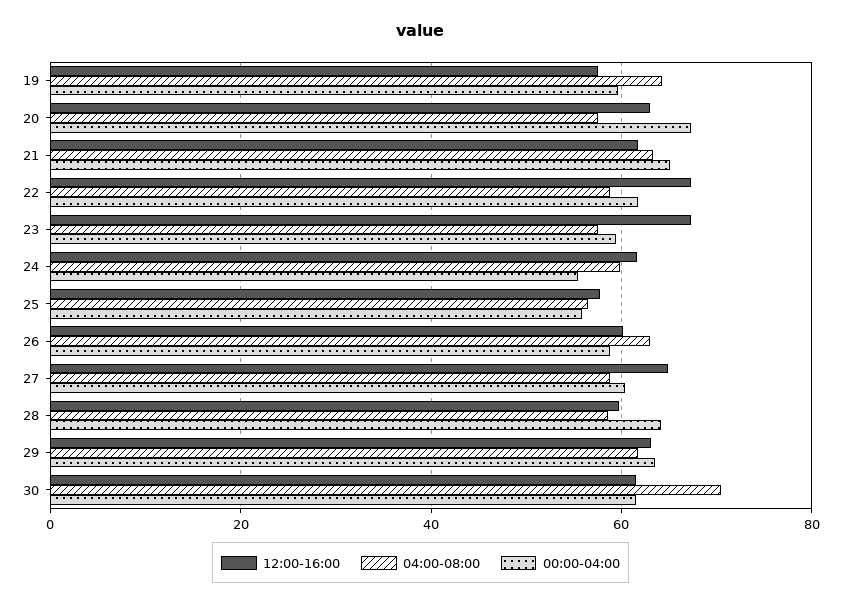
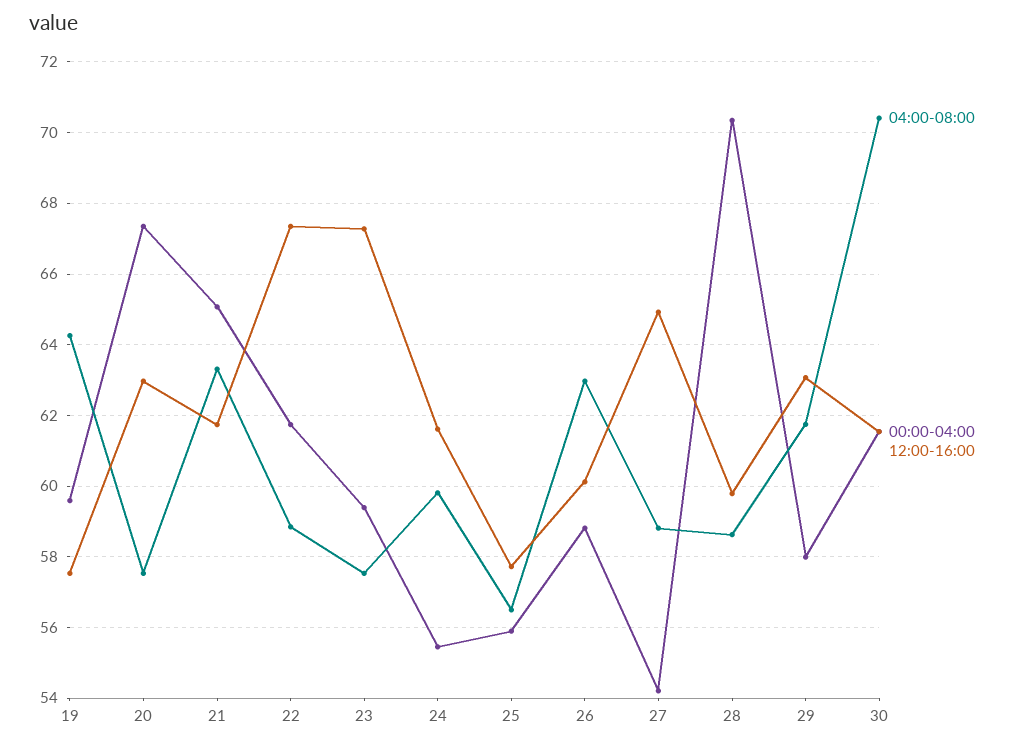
  {
    "12:00-16:00": {
      "19": 57.6,
      "20": 63,
      "21": 61.8,
      "22": 67.4,
      "23": 67.2,
      "24": 61.6,
      "25": 57.8,
      "26": 60.2,
      "27": 65,
      "28": 59.8,
      "29": 63,
      "30": 61.6
    },
    "04:00-08:00": {
      "19": 64.2,
      "20": 57.6,
      "21": 63.4,
      "22": 58.8,
      "23": 57.6,
      "24": 59.8,
      "25": 56.6,
      "26": 63,
      "27": 58.8,
      "28": 58.6,
      "29": 61.8,
      "30": 70.4
    },
    "00:00-04:00": {
      "19": 59.6,
      "20": 67.4,
      "21": 65,
      "22": 61.8,
      "23": 59.4,
      "24": 55.4,
      "25": 56,
      "26": 58.8,
-     "27": 60,
+     "27": 54.2,
-     "28": 64,
+     "28": 70.4,
-     "29": 64,
+     "29": 58,
      "30": 61.6
    }
  }

